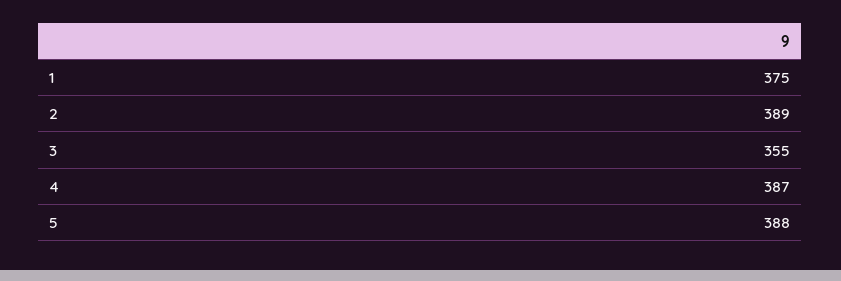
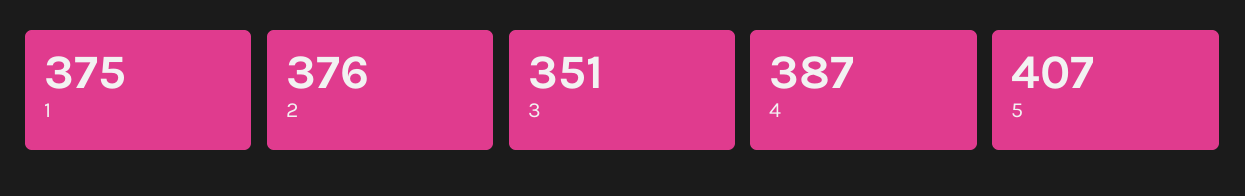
  {
    "1": 375,
-   "2": 389,
+   "2": 376,
-   "3": 355,
+   "3": 351,
    "4": 387,
-   "5": 388
+   "5": 407
  }

